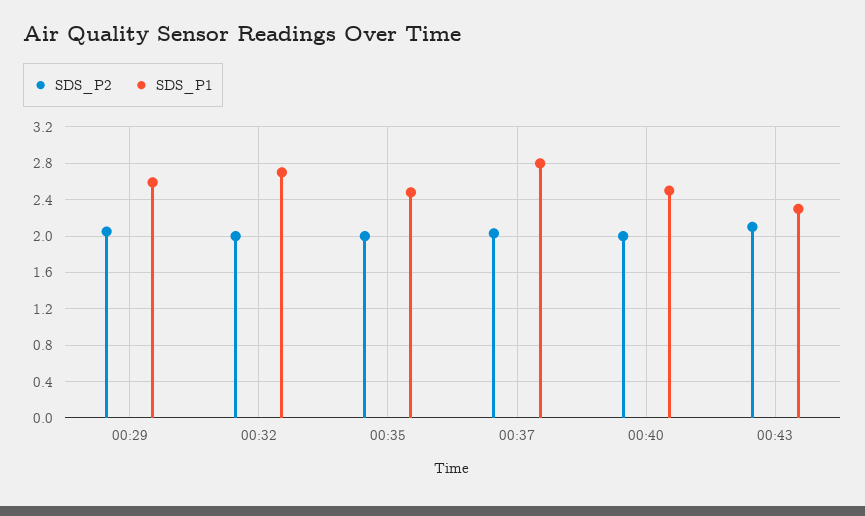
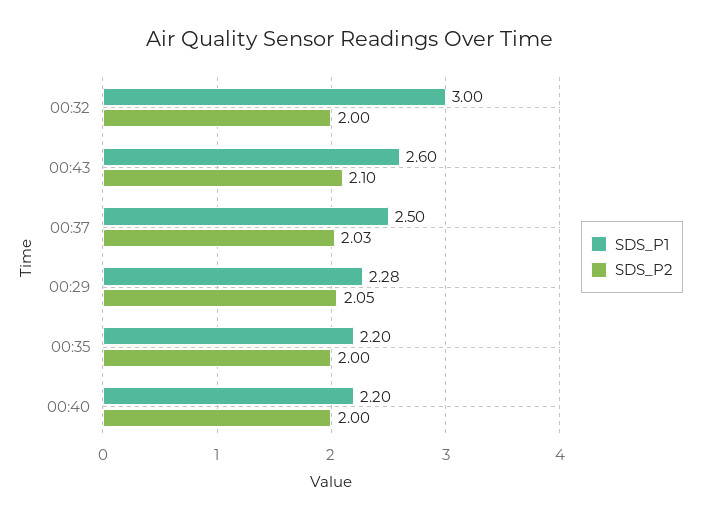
  {
    "SDS_P2": {
      "00:29": 2.05,
      "00:32": 2,
      "00:35": 2,
      "00:37": 2.03,
      "00:40": 2,
      "00:43": 2.1
    },
    "SDS_P1": {
-     "00:29": 2.6,
+     "00:29": 2.28,
-     "00:32": 2.7,
+     "00:32": 3,
-     "00:35": 2.5,
+     "00:35": 2.2,
-     "00:37": 2.8,
+     "00:37": 2.5,
-     "00:40": 2.5,
+     "00:40": 2.2,
-     "00:43": 2.3
+     "00:43": 2.6
    }
  }

